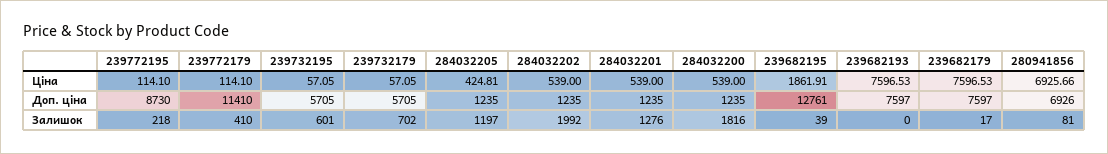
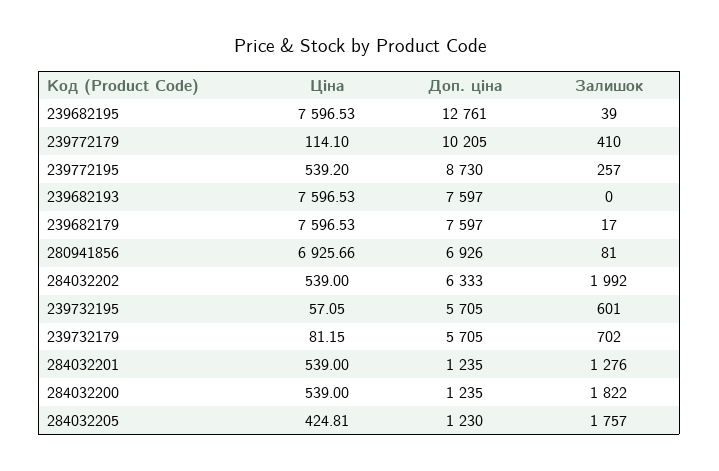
  {
    "239772195": {
-     "Ціна": 114.1,
+     "Ціна": 539.2,
      "Доп. ціна": 8730,
-     "Залишок": 218
+     "Залишок": 257
    },
    "239772179": {
      "Ціна": 114.1,
-     "Доп. ціна": 11410,
+     "Доп. ціна": 10205,
      "Залишок": 410
    },
    "239732195": {
      "Ціна": 57.05,
      "Доп. ціна": 5705,
      "Залишок": 601
    },
    "239732179": {
-     "Ціна": 57.05,
+     "Ціна": 81.15,
      "Доп. ціна": 5705,
      "Залишок": 702
    },
    "284032205": {
      "Ціна": 424.81,
-     "Доп. ціна": 1235,
+     "Доп. ціна": 1230,
-     "Залишок": 1197
+     "Залишок": 1757
    },
    "284032202": {
      "Ціна": 539,
-     "Доп. ціна": 1235,
+     "Доп. ціна": 6333,
      "Залишок": 1992
    },
    "284032201": {
      "Ціна": 539,
      "Доп. ціна": 1235,
      "Залишок": 1276
    },
    "284032200": {
      "Ціна": 539,
      "Доп. ціна": 1235,
-     "Залишок": 1816
+     "Залишок": 1822
    },
    "239682195": {
-     "Ціна": 1861.91,
+     "Ціна": 7596.53,
      "Доп. ціна": 12761,
      "Залишок": 39
    },
    "239682193": {
      "Ціна": 7596.53,
      "Доп. ціна": 7597,
      "Залишок": 0
    },
    "239682179": {
      "Ціна": 7596.53,
      "Доп. ціна": 7597,
      "Залишок": 17
    },
    "280941856": {
      "Ціна": 6925.66,
      "Доп. ціна": 6926,
      "Залишок": 81
    }
  }

